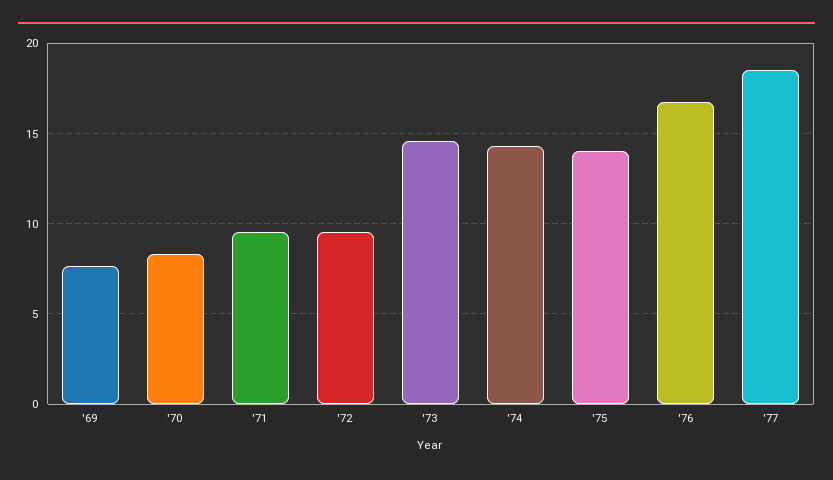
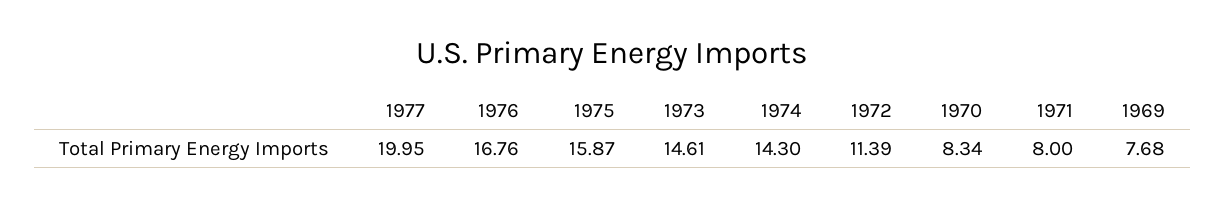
  {
    "'69": 7.68,
    "'70": 8.34,
-   "'71": 9.5,
+   "'71": 8,
-   "'72": 9.5,
+   "'72": 11.39,
    "'73": 14.61,
    "'74": 14.3,
-   "'75": 14,
+   "'75": 15.87,
    "'76": 16.76,
-   "'77": 18.5
+   "'77": 19.95
  }

